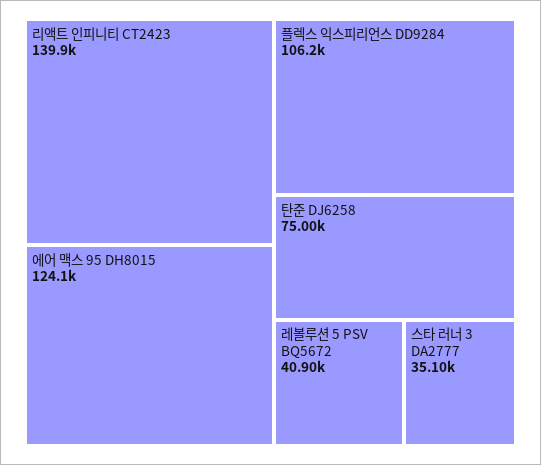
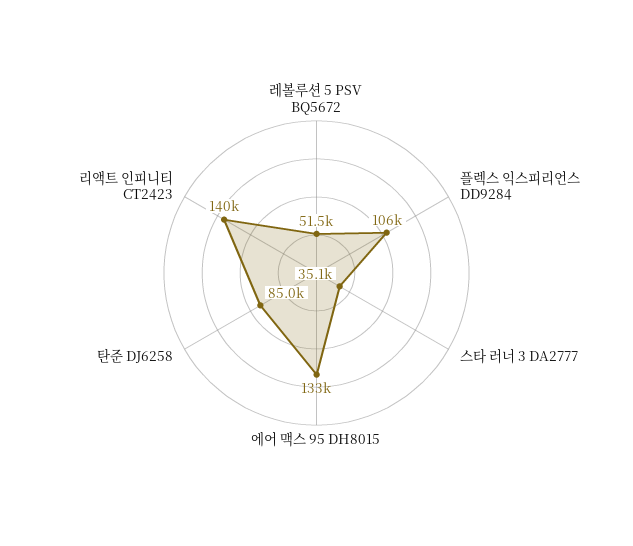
  {
    "리액트 인피니티 CT2423": 139900,
-   "에어 맥스 95 DH8015": 124100,
+   "에어 맥스 95 DH8015": 133000,
    "플렉스 익스피리언스 DD9284": 106200,
-   "탄준 DJ6258": 75000,
+   "탄준 DJ6258": 85000,
-   "레볼루션 5 PSV BQ5672": 40900,
+   "레볼루션 5 PSV BQ5672": 51500,
    "스타 러너 3 DA2777": 35100
  }

